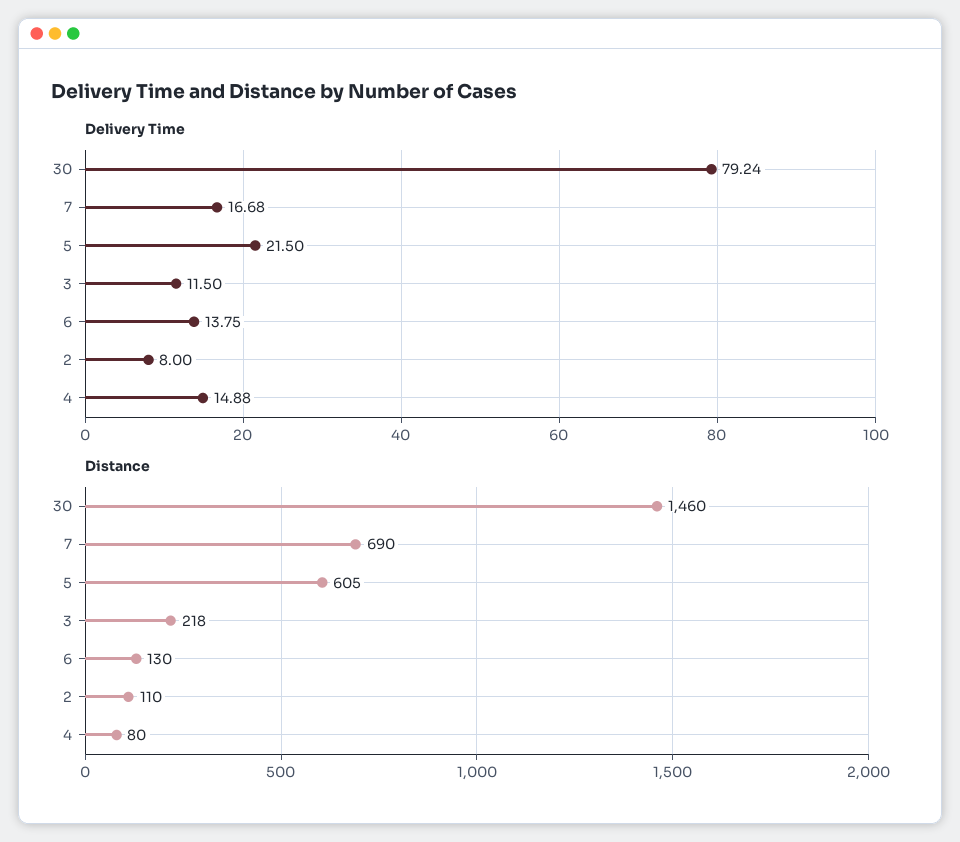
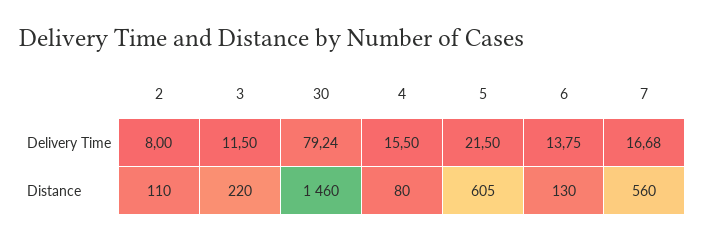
  {
    "Delivery Time": {
      "30": 79.24,
      "7": 16.68,
      "5": 21.5,
      "3": 11.5,
      "6": 13.75,
      "2": 8,
-     "4": 14.88
+     "4": 15.5
    },
    "Distance": {
      "30": 1460,
-     "7": 690,
+     "7": 560,
      "5": 605,
-     "3": 218,
+     "3": 220,
      "6": 130,
      "2": 110,
      "4": 80
    }
  }

